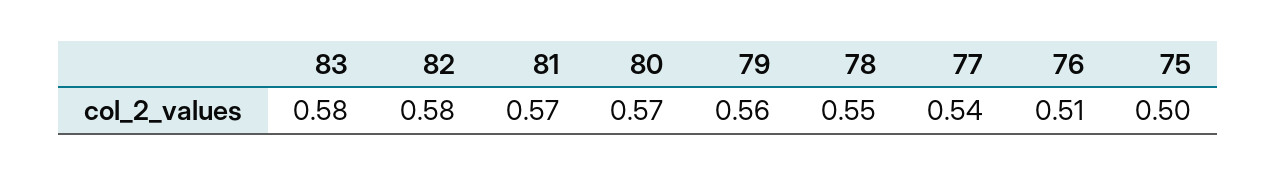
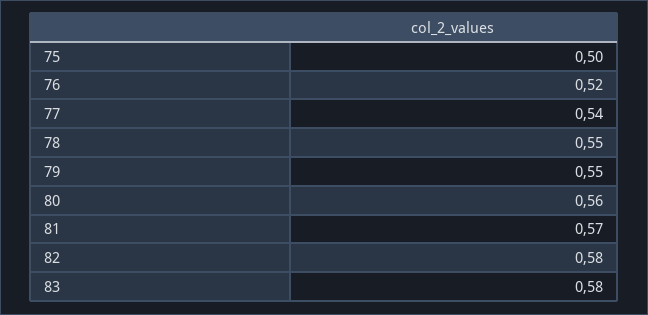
  {
    "83": 0.58,
    "82": 0.58,
    "81": 0.57,
-   "80": 0.57,
+   "80": 0.56,
-   "79": 0.56,
+   "79": 0.55,
    "78": 0.55,
    "77": 0.54,
-   "76": 0.51,
+   "76": 0.52,
    "75": 0.5
  }

